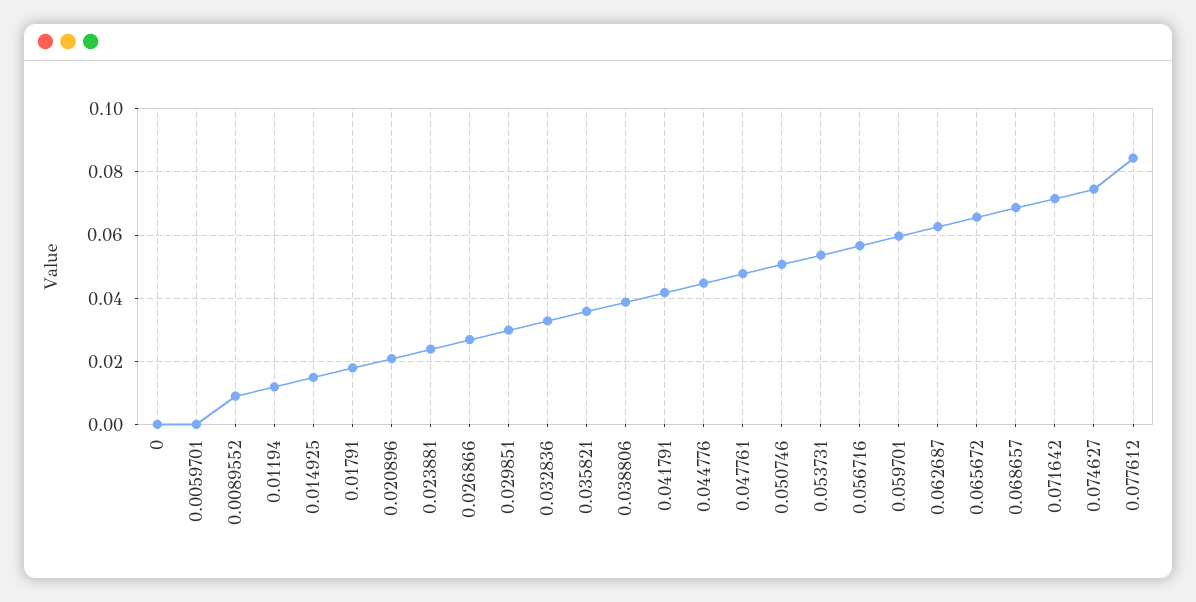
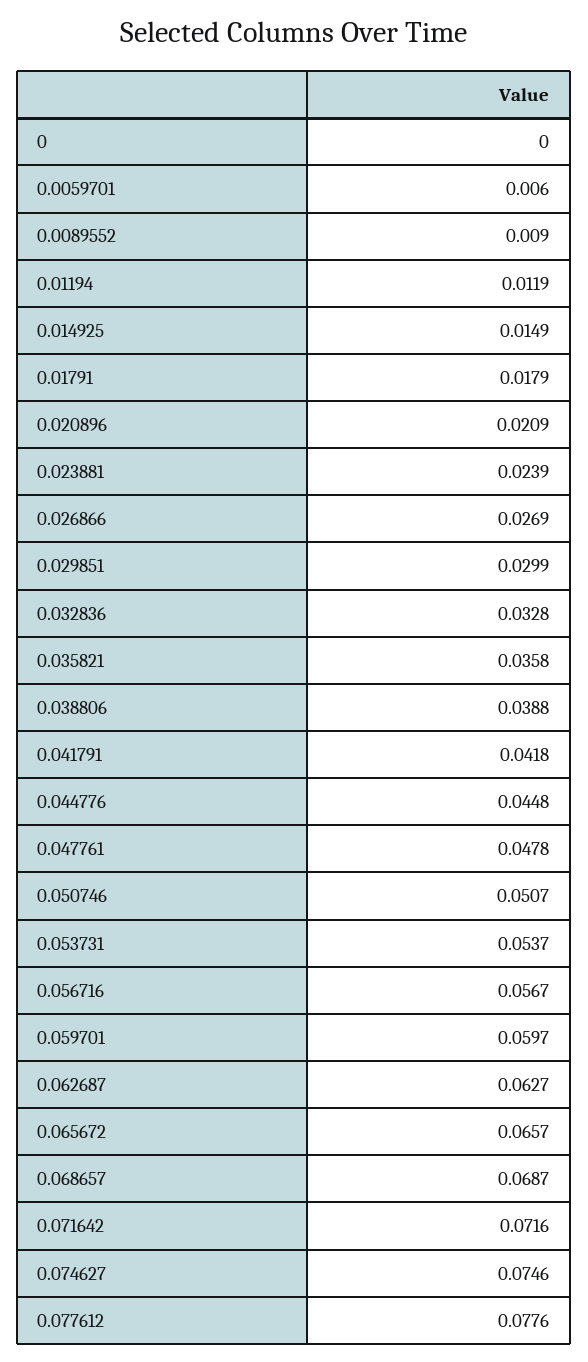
  {
    "0": 0,
-   "0.0059701": 0,
+   "0.0059701": 0.006,
    "0.0089552": 0.009,
    "0.01194": 0.0119,
    "0.014925": 0.0149,
    "0.01791": 0.0179,
    "0.020896": 0.0209,
    "0.023881": 0.0239,
    "0.026866": 0.0269,
    "0.029851": 0.0299,
    "0.032836": 0.0328,
    "0.035821": 0.0358,
    "0.038806": 0.0388,
    "0.041791": 0.0418,
    "0.044776": 0.0448,
    "0.047761": 0.0478,
    "0.050746": 0.0507,
    "0.053731": 0.0537,
    "0.056716": 0.0567,
    "0.059701": 0.0597,
    "0.062687": 0.0627,
    "0.065672": 0.0657,
    "0.068657": 0.0687,
    "0.071642": 0.0716,
    "0.074627": 0.0746,
-   "0.077612": 0.084
+   "0.077612": 0.0776
  }

